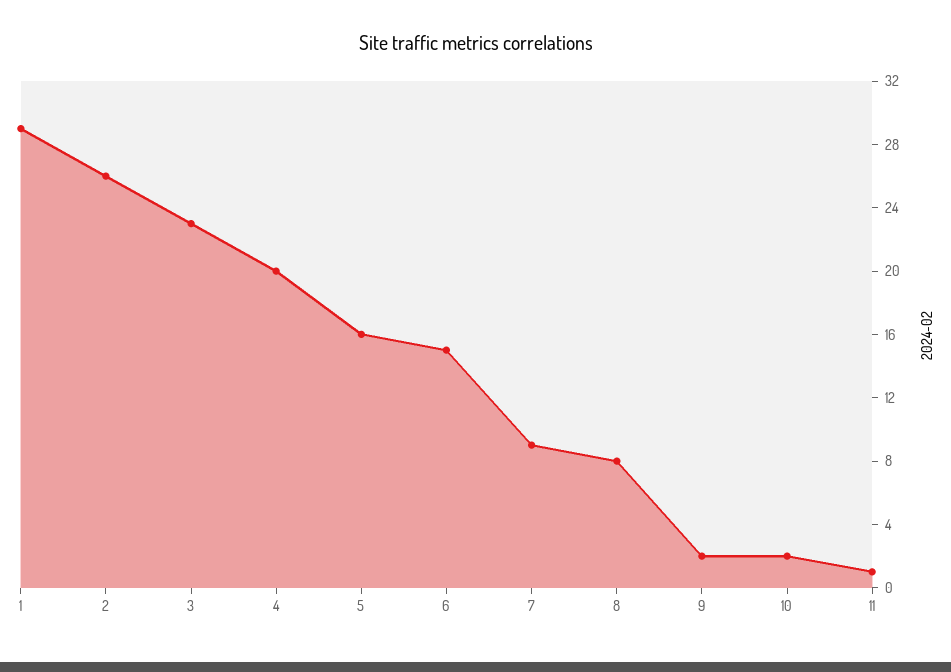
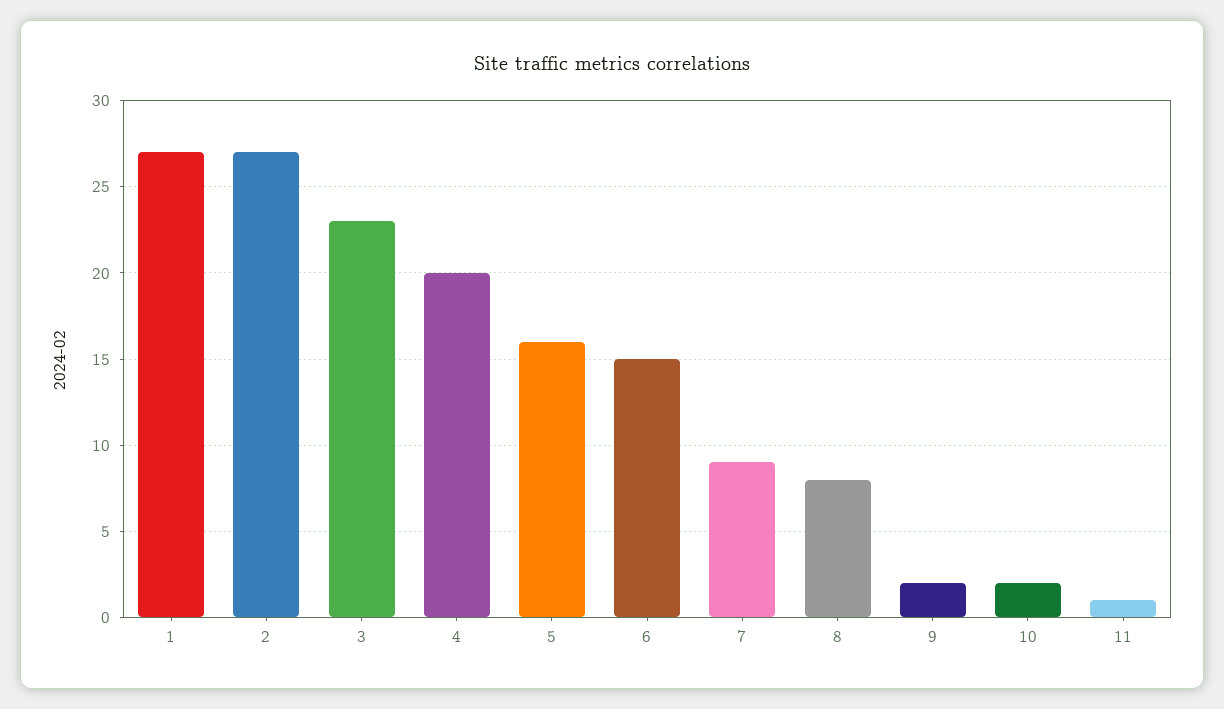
  {
-   "1": 29,
+   "1": 27,
-   "2": 26,
+   "2": 27,
    "3": 23,
    "4": 20,
    "5": 16,
    "6": 15,
    "7": 9,
    "8": 8,
    "9": 2,
    "10": 2,
    "11": 1
  }

